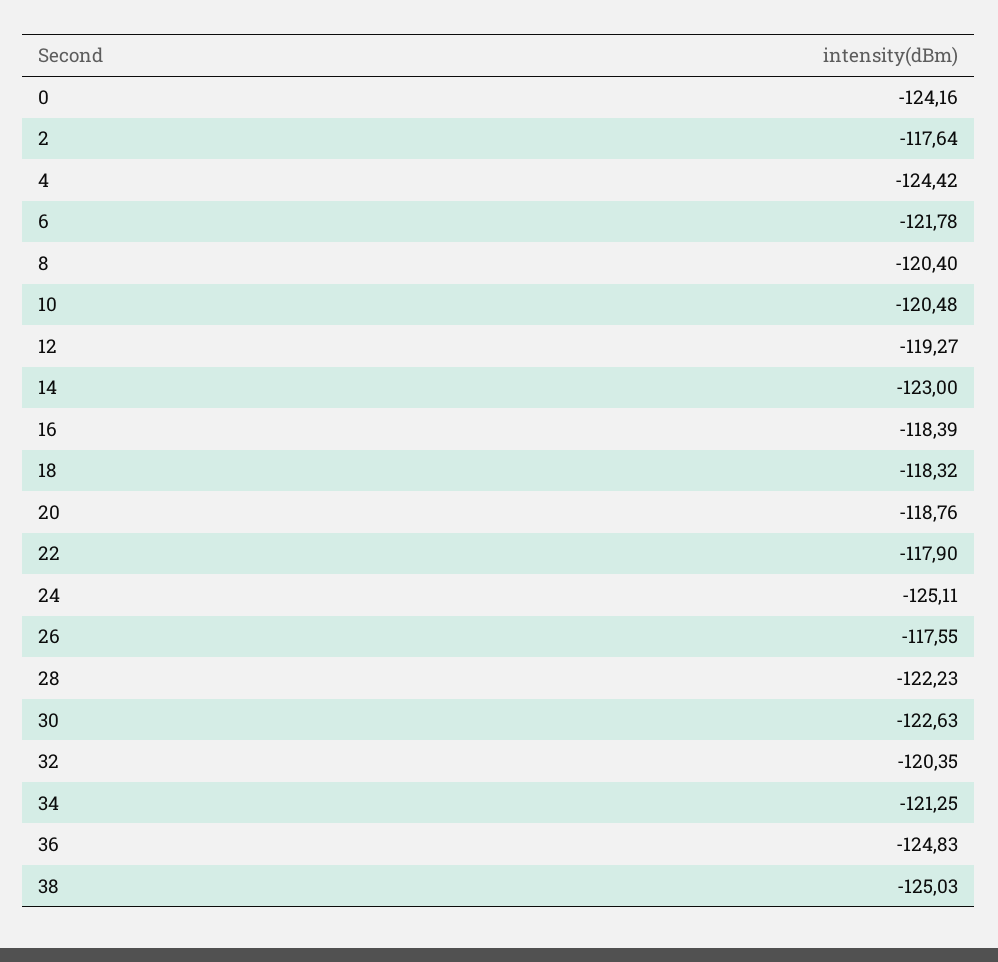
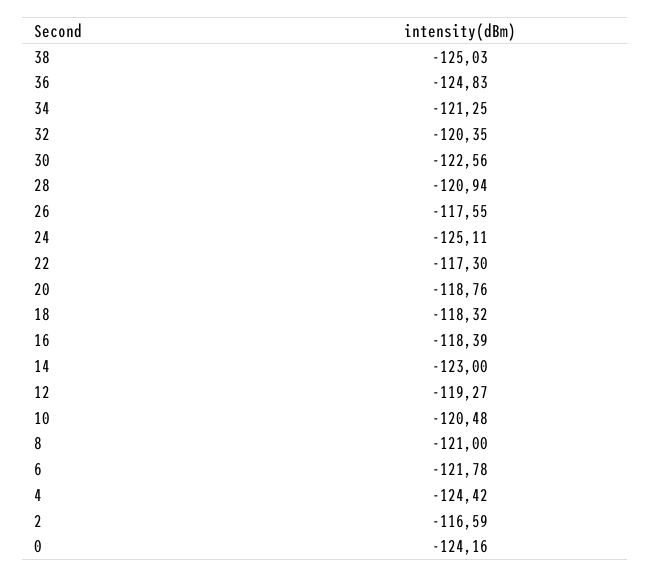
  {
    "0": -124.16,
-   "2": -117.64,
+   "2": -116.59,
    "4": -124.42,
    "6": -121.78,
-   "8": -120.4,
+   "8": -121,
    "10": -120.48,
    "12": -119.27,
    "14": -123,
    "16": -118.39,
    "18": -118.32,
    "20": -118.76,
-   "22": -117.9,
+   "22": -117.3,
    "24": -125.11,
    "26": -117.55,
-   "28": -122.23,
+   "28": -120.94,
-   "30": -122.63,
+   "30": -122.56,
    "32": -120.35,
    "34": -121.25,
    "36": -124.83,
    "38": -125.03
  }

